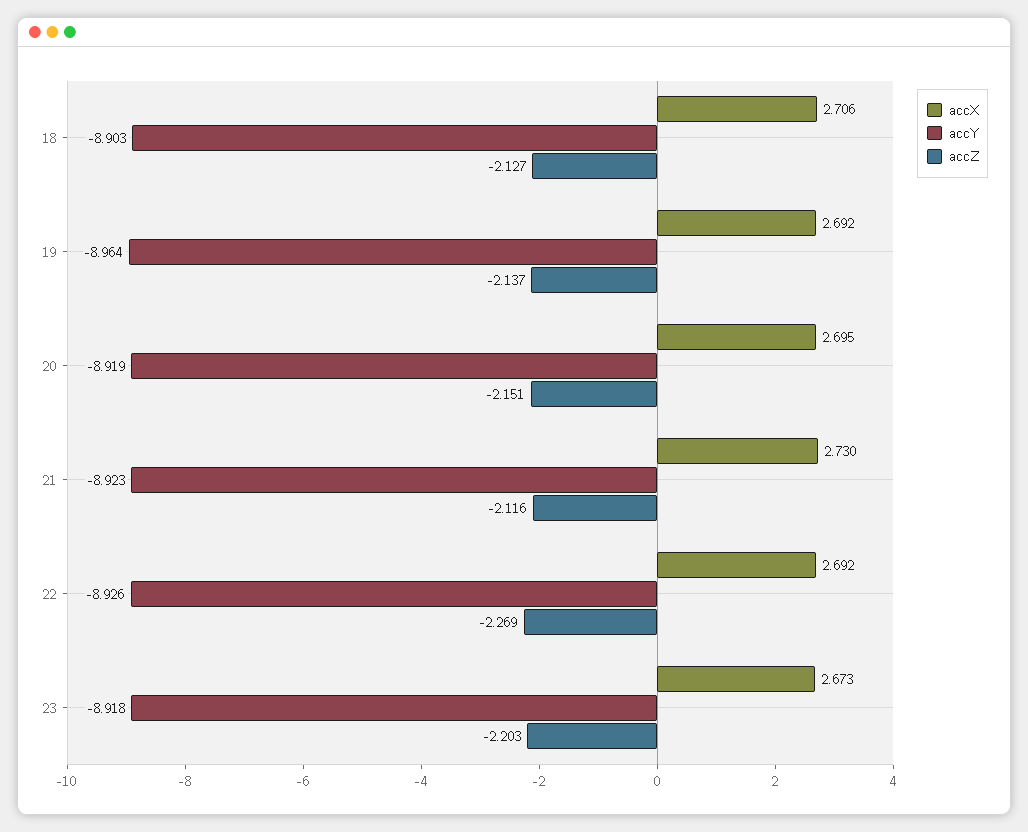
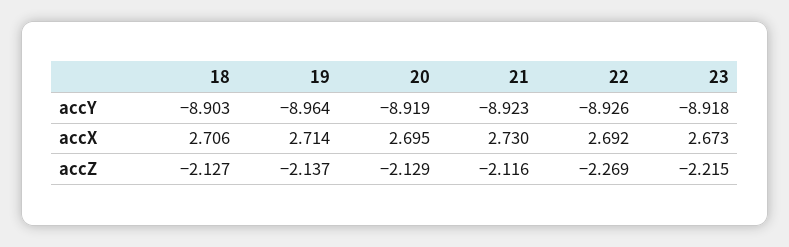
  {
    "accX": {
      "18": 2.706,
-     "19": 2.692,
+     "19": 2.714,
      "20": 2.695,
      "21": 2.73,
      "22": 2.692,
      "23": 2.673
    },
    "accY": {
      "18": -8.903,
      "19": -8.964,
      "20": -8.919,
      "21": -8.923,
      "22": -8.926,
      "23": -8.918
    },
    "accZ": {
      "18": -2.127,
      "19": -2.137,
-     "20": -2.151,
+     "20": -2.129,
      "21": -2.116,
      "22": -2.269,
-     "23": -2.203
+     "23": -2.215
    }
  }

